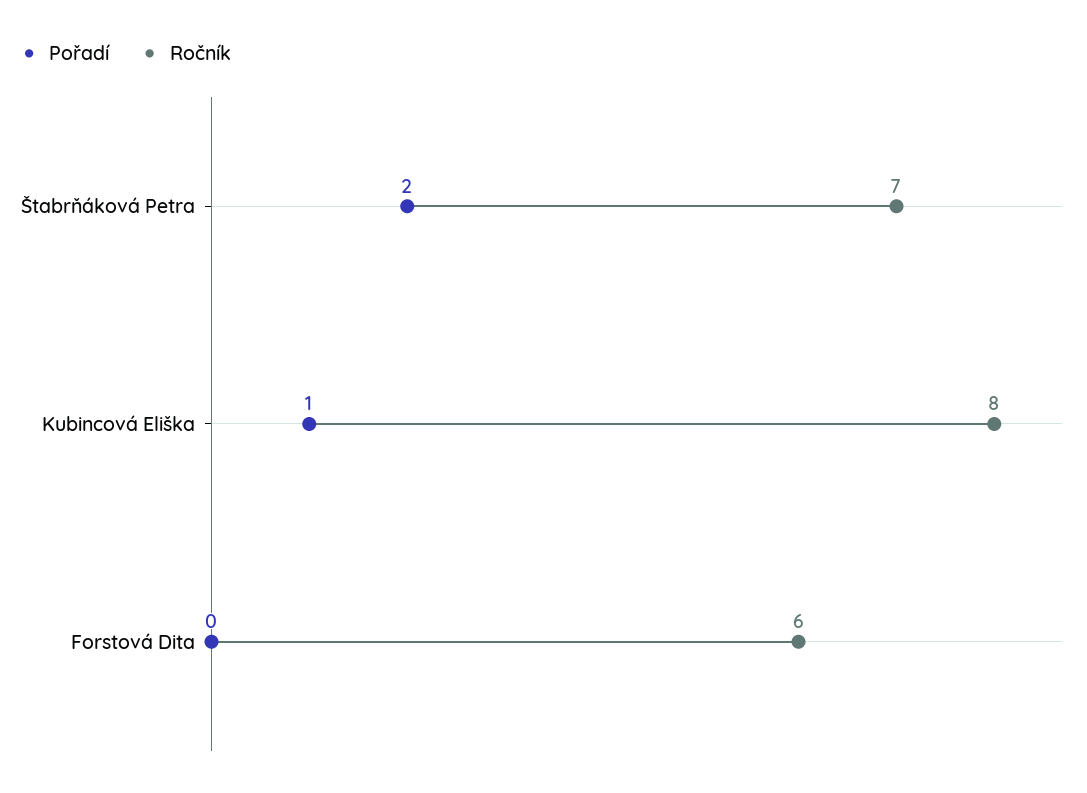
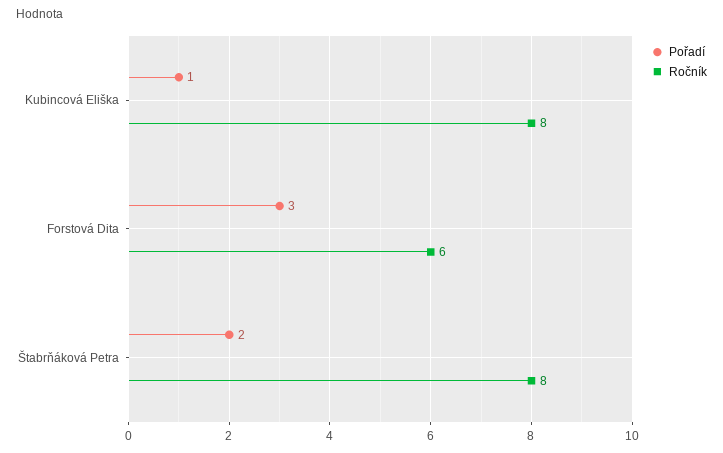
  {
    "Pořadí": {
      "Štabrňáková Petra": 2,
      "Kubincová Eliška": 1,
-     "Forstová Dita": 0
+     "Forstová Dita": 3
    },
    "Ročník": {
-     "Štabrňáková Petra": 7,
+     "Štabrňáková Petra": 8,
      "Kubincová Eliška": 8,
      "Forstová Dita": 6
    }
  }

